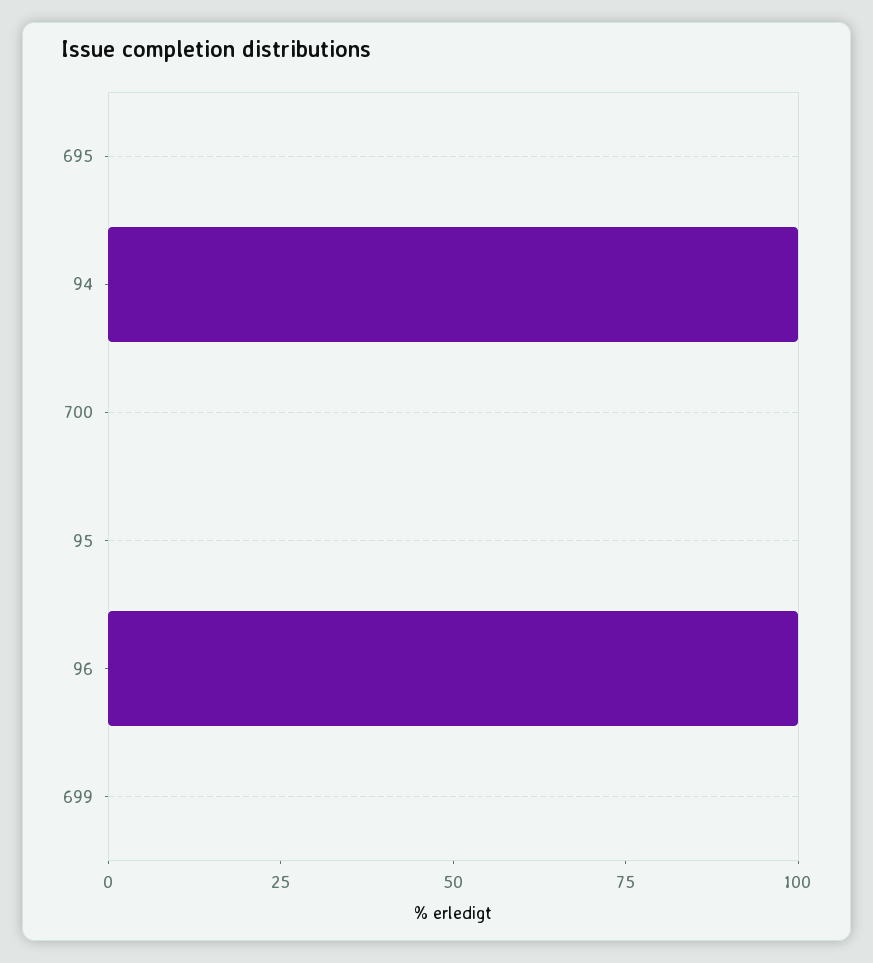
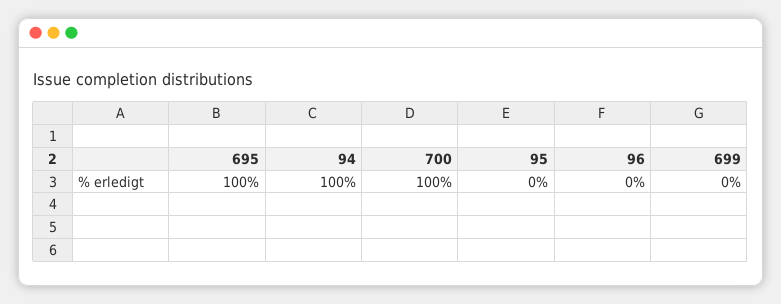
  {
-   "695": 0,
+   "695": 100,
    "94": 100,
-   "700": 0,
+   "700": 100,
    "95": 0,
-   "96": 100,
+   "96": 0,
    "699": 0
  }

